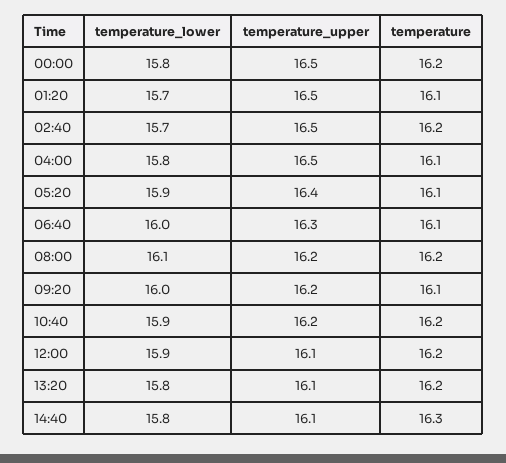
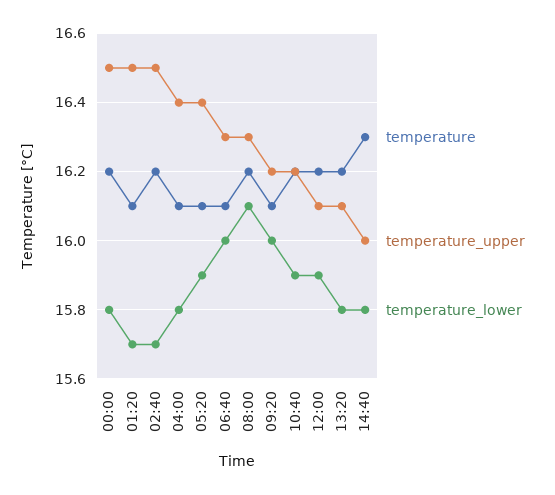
  {
    "temperature_lower": {
      "00:00": 15.8,
      "01:20": 15.7,
      "02:40": 15.7,
      "04:00": 15.8,
      "05:20": 15.9,
      "06:40": 16,
      "08:00": 16.1,
      "09:20": 16,
      "10:40": 15.9,
      "12:00": 15.9,
      "13:20": 15.8,
      "14:40": 15.8
    },
    "temperature_upper": {
      "00:00": 16.5,
      "01:20": 16.5,
      "02:40": 16.5,
-     "04:00": 16.5,
+     "04:00": 16.4,
      "05:20": 16.4,
      "06:40": 16.3,
-     "08:00": 16.2,
+     "08:00": 16.3,
      "09:20": 16.2,
      "10:40": 16.2,
      "12:00": 16.1,
      "13:20": 16.1,
-     "14:40": 16.1
+     "14:40": 16
    },
    "temperature": {
      "00:00": 16.2,
      "01:20": 16.1,
      "02:40": 16.2,
      "04:00": 16.1,
      "05:20": 16.1,
      "06:40": 16.1,
      "08:00": 16.2,
      "09:20": 16.1,
      "10:40": 16.2,
      "12:00": 16.2,
      "13:20": 16.2,
      "14:40": 16.3
    }
  }

